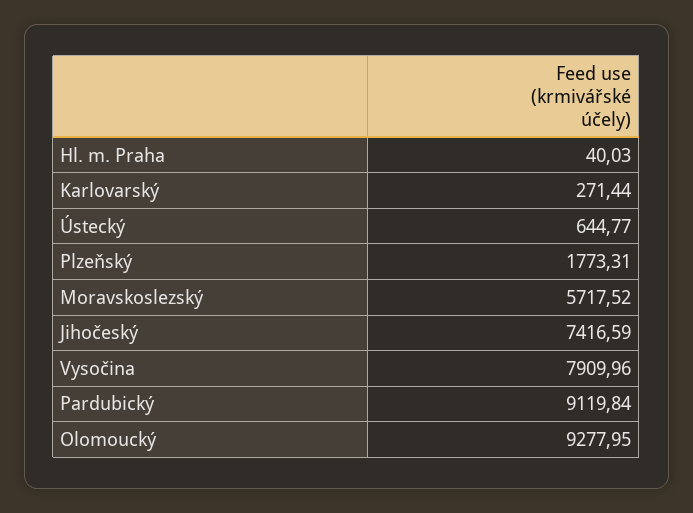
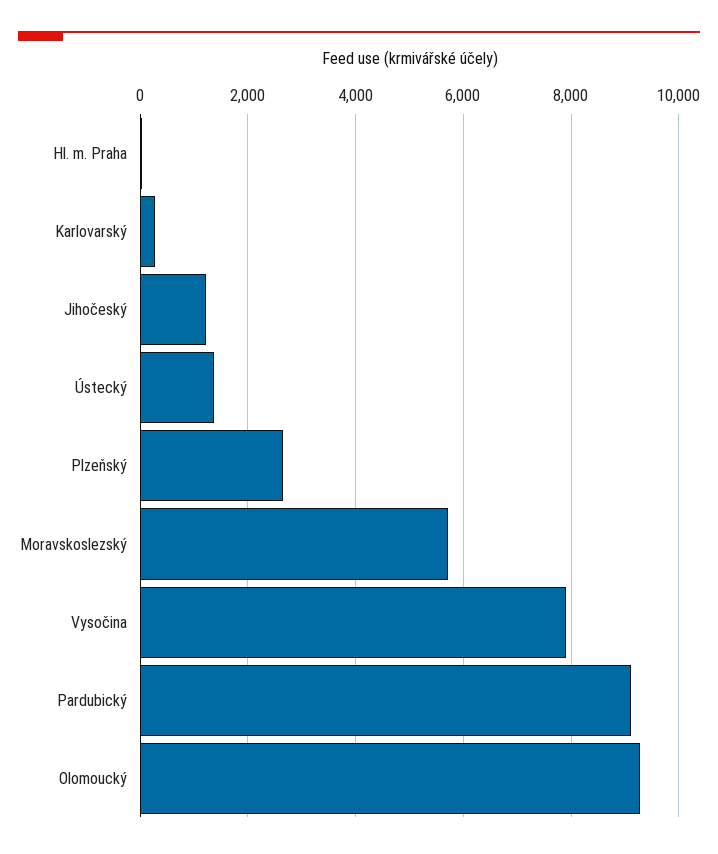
  {
    "Hl. m. Praha": 40.03,
    "Karlovarský": 271.44,
-   "Ústecký": 644.77,
+   "Ústecký": 1400,
-   "Plzeňský": 1773.31,
+   "Plzeňský": 2600,
    "Moravskoslezský": 5717.52,
-   "Jihočeský": 7416.59,
+   "Jihočeský": 1200,
    "Vysočina": 7909.96,
    "Pardubický": 9119.84,
    "Olomoucký": 9277.95
  }

